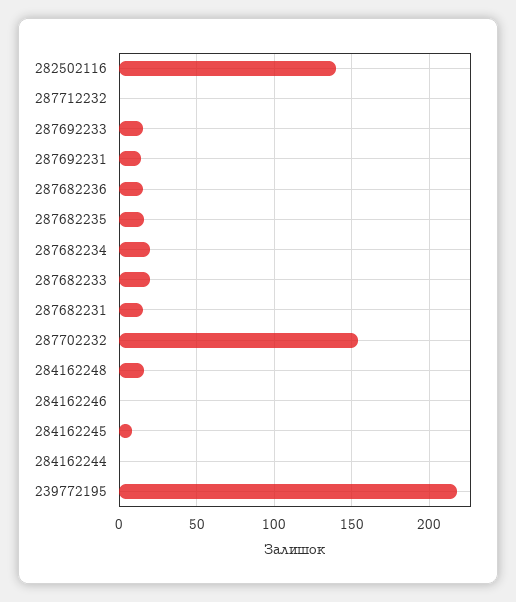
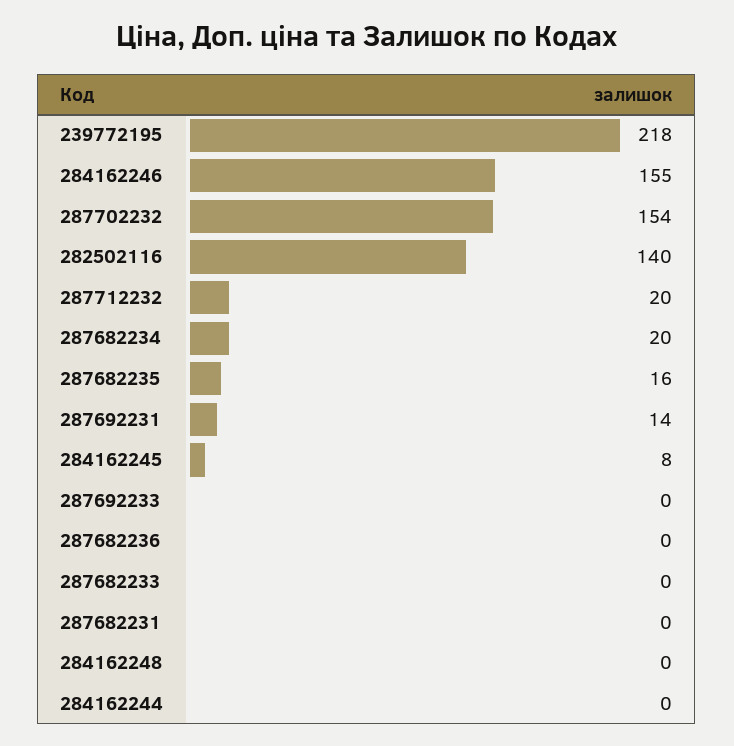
  {
    "282502116": 140,
-   "287712232": 0,
+   "287712232": 20,
-   "287692233": 15,
+   "287692233": 0,
    "287692231": 14,
-   "287682236": 15,
+   "287682236": 0,
    "287682235": 16,
    "287682234": 20,
-   "287682233": 20,
+   "287682233": 0,
-   "287682231": 15,
+   "287682231": 0,
    "287702232": 154,
-   "284162248": 15,
+   "284162248": 0,
-   "284162246": 0,
+   "284162246": 155,
    "284162245": 8,
    "284162244": 0,
    "239772195": 218
  }

